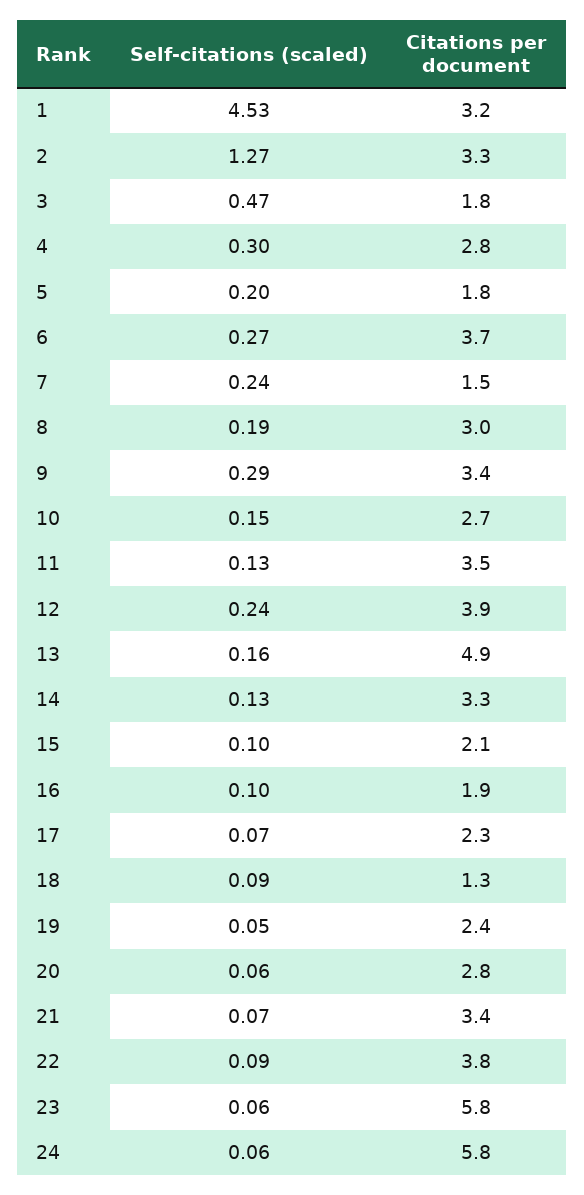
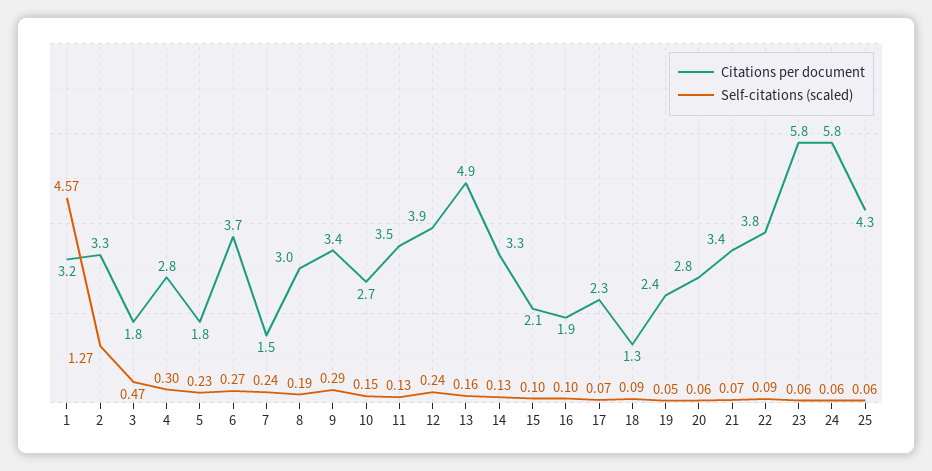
  {
    "Self-citations (scaled)": {
-     "1": 4.53,
+     "1": 4.57,
      "2": 1.27,
      "3": 0.47,
      "4": 0.3,
-     "5": 0.2,
+     "5": 0.23,
      "6": 0.27,
      "7": 0.24,
      "8": 0.19,
      "9": 0.29,
      "10": 0.15,
      "11": 0.13,
      "12": 0.24,
      "13": 0.16,
      "14": 0.13,
      "15": 0.1,
      "16": 0.1,
      "17": 0.07,
      "18": 0.09,
      "19": 0.05,
      "20": 0.06,
      "21": 0.07,
      "22": 0.09,
      "23": 0.06,
-     "24": 0.06
+     "24": 0.06,
+     "25": 0.06
    },
    "Citations per document": {
      "1": 3.2,
      "2": 3.3,
      "3": 1.8,
      "4": 2.8,
      "5": 1.8,
      "6": 3.7,
      "7": 1.5,
      "8": 3,
      "9": 3.4,
      "10": 2.7,
      "11": 3.5,
      "12": 3.9,
      "13": 4.9,
      "14": 3.3,
      "15": 2.1,
      "16": 1.9,
      "17": 2.3,
      "18": 1.3,
      "19": 2.4,
      "20": 2.8,
      "21": 3.4,
      "22": 3.8,
      "23": 5.8,
-     "24": 5.8
+     "24": 5.8,
+     "25": 4.3
    }
  }

